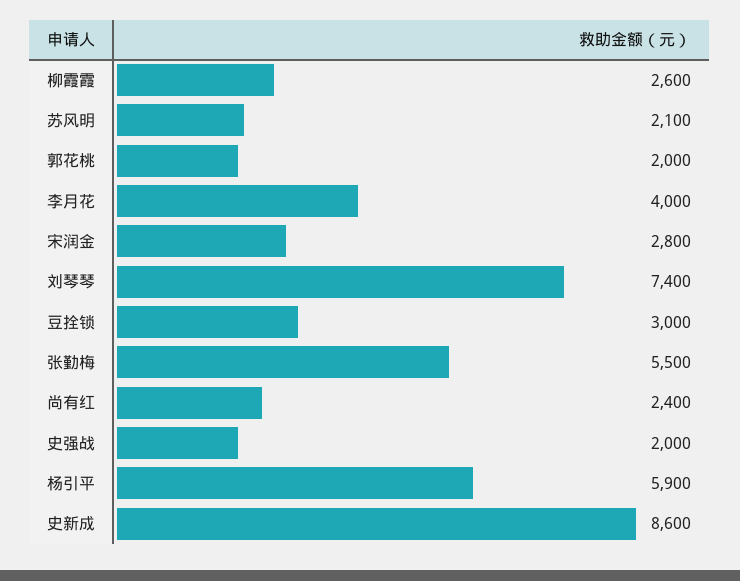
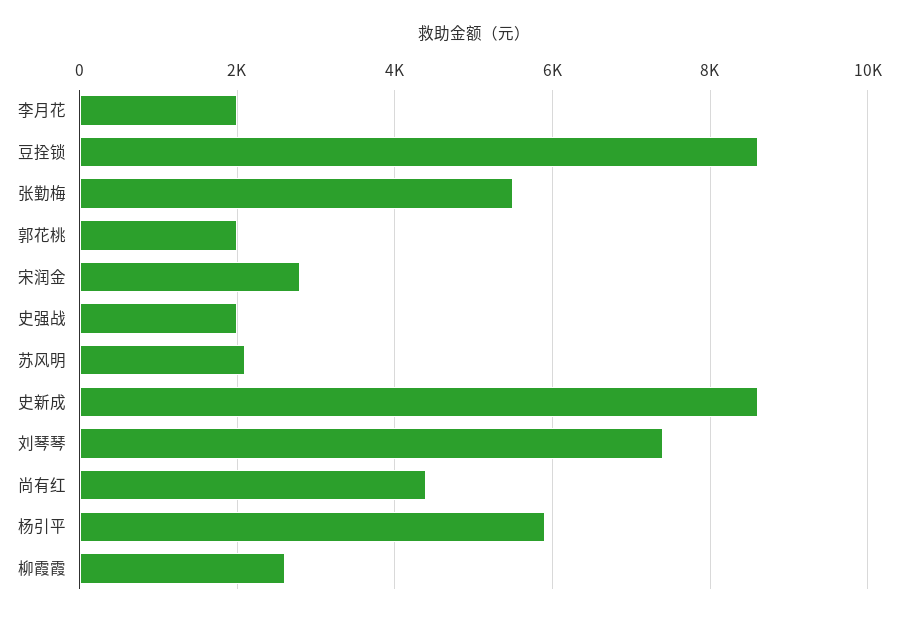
  {
    "柳霞霞": 2600,
    "苏风明": 2100,
    "郭花桃": 2000,
-   "李月花": 4000,
+   "李月花": 2000,
    "宋润金": 2800,
    "刘琴琴": 7400,
-   "豆拴锁": 3000,
+   "豆拴锁": 8600,
    "张勤梅": 5500,
-   "尚有红": 2400,
+   "尚有红": 4400,
    "史强战": 2000,
    "杨引平": 5900,
    "史新成": 8600
  }

